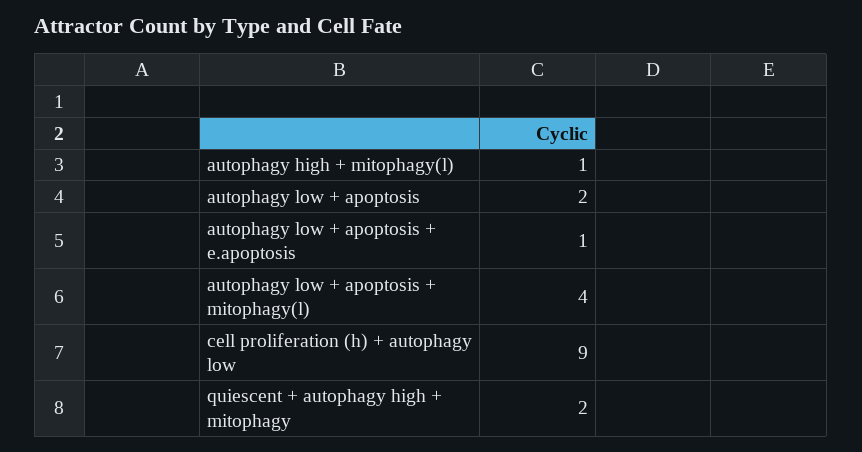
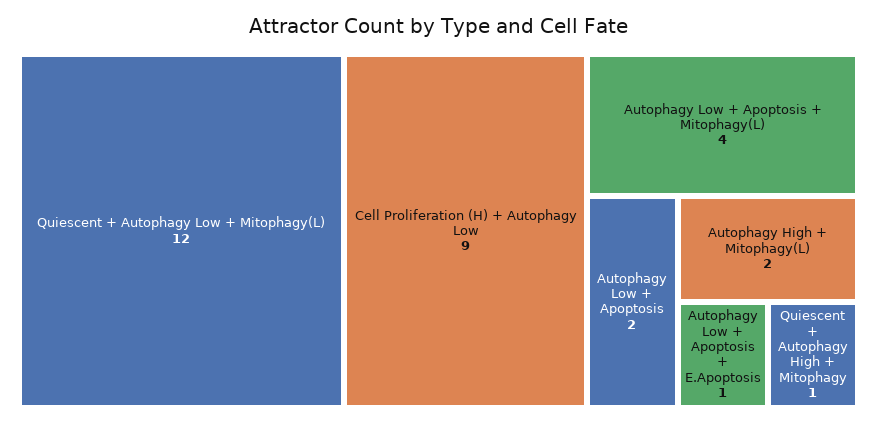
  {
-   "autophagy high + mitophagy(l)": 1,
+   "autophagy high + mitophagy(l)": 2,
    "autophagy low + apoptosis": 2,
    "autophagy low + apoptosis + e.apoptosis": 1,
    "autophagy low + apoptosis + mitophagy(l)": 4,
    "cell proliferation (h) + autophagy low": 9,
-   "quiescent + autophagy high + mitophagy": 2
+   "quiescent + autophagy high + mitophagy": 1,
+   "Quiescent + Autophagy Low + Mitophagy(L)": 12
  }

